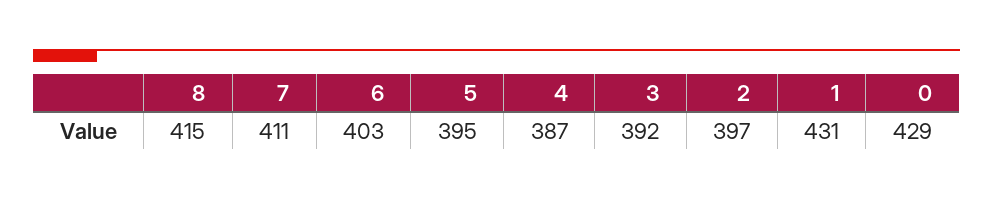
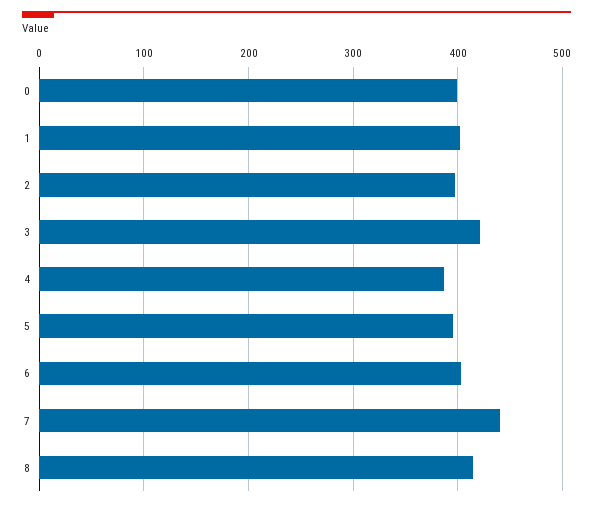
  {
    "8": 415,
-   "7": 411,
+   "7": 440,
    "6": 403,
    "5": 395,
    "4": 387,
-   "3": 392,
+   "3": 420,
    "2": 397,
-   "1": 431,
+   "1": 400,
-   "0": 429
+   "0": 400
  }

